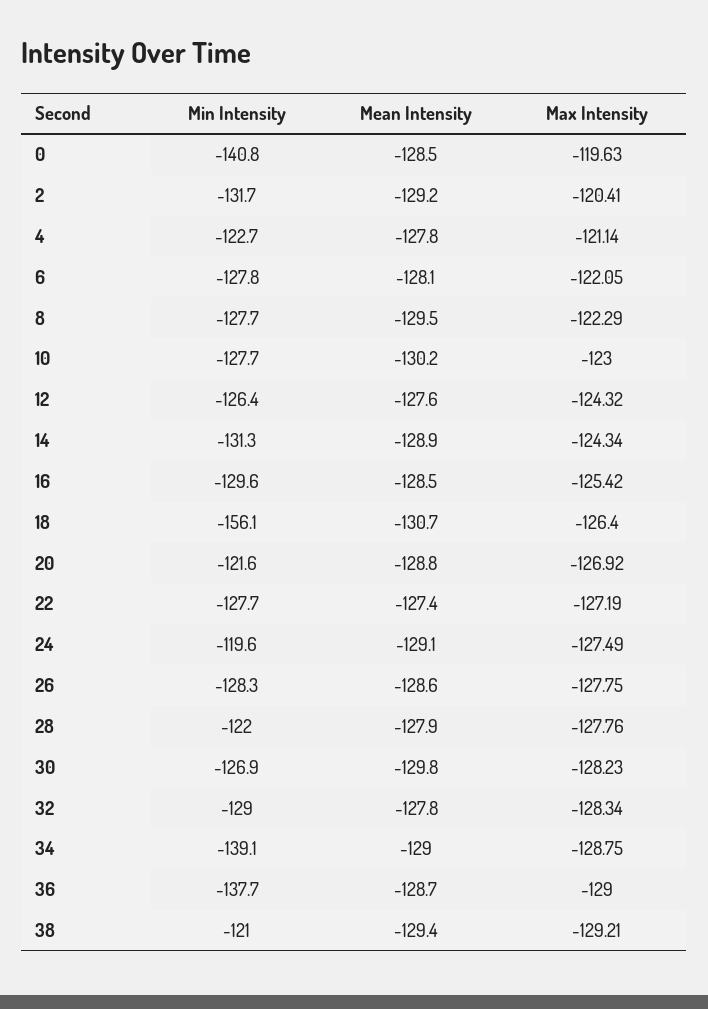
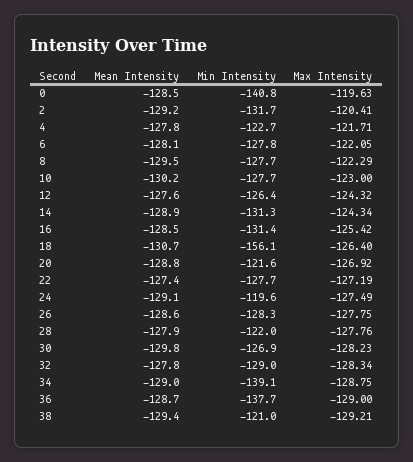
  {
    "Min Intensity": {
      "0": -140.8,
      "2": -131.7,
      "4": -122.7,
      "6": -127.8,
      "8": -127.7,
      "10": -127.7,
      "12": -126.4,
      "14": -131.3,
-     "16": -129.6,
+     "16": -131.4,
      "18": -156.1,
      "20": -121.6,
      "22": -127.7,
      "24": -119.6,
      "26": -128.3,
      "28": -122,
      "30": -126.9,
      "32": -129,
      "34": -139.1,
      "36": -137.7,
      "38": -121
    },
    "Mean Intensity": {
      "0": -128.5,
      "2": -129.2,
      "4": -127.8,
      "6": -128.1,
      "8": -129.5,
      "10": -130.2,
      "12": -127.6,
      "14": -128.9,
      "16": -128.5,
      "18": -130.7,
      "20": -128.8,
      "22": -127.4,
      "24": -129.1,
      "26": -128.6,
      "28": -127.9,
      "30": -129.8,
      "32": -127.8,
      "34": -129,
      "36": -128.7,
      "38": -129.4
    },
    "Max Intensity": {
      "0": -119.63,
      "2": -120.41,
-     "4": -121.14,
+     "4": -121.71,
      "6": -122.05,
      "8": -122.29,
      "10": -123,
      "12": -124.32,
      "14": -124.34,
      "16": -125.42,
      "18": -126.4,
      "20": -126.92,
      "22": -127.19,
      "24": -127.49,
      "26": -127.75,
      "28": -127.76,
      "30": -128.23,
      "32": -128.34,
      "34": -128.75,
      "36": -129,
      "38": -129.21
    }
  }

